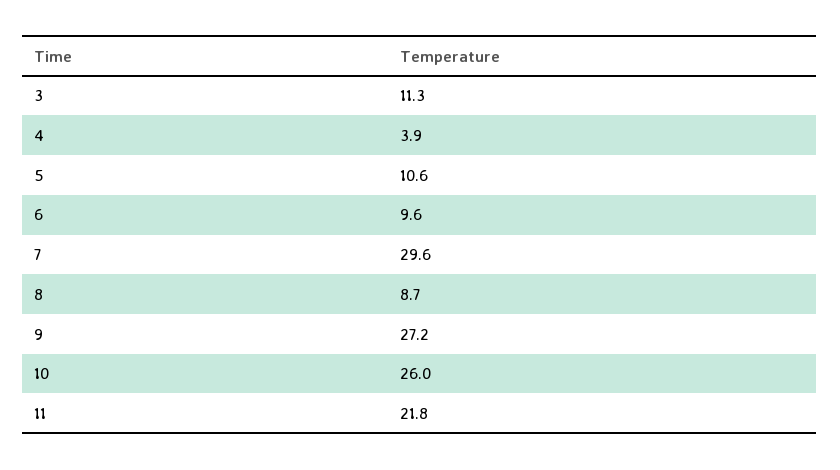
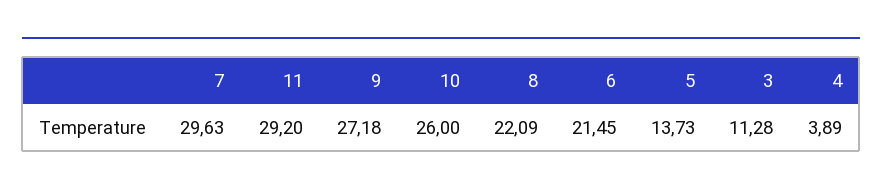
  {
    "3": 11.28,
    "4": 3.89,
-   "5": 10.6,
+   "5": 13.73,
-   "6": 9.6,
+   "6": 21.45,
    "7": 29.63,
-   "8": 8.7,
+   "8": 22.09,
    "9": 27.18,
    "10": 26,
-   "11": 21.8
+   "11": 29.2
  }

